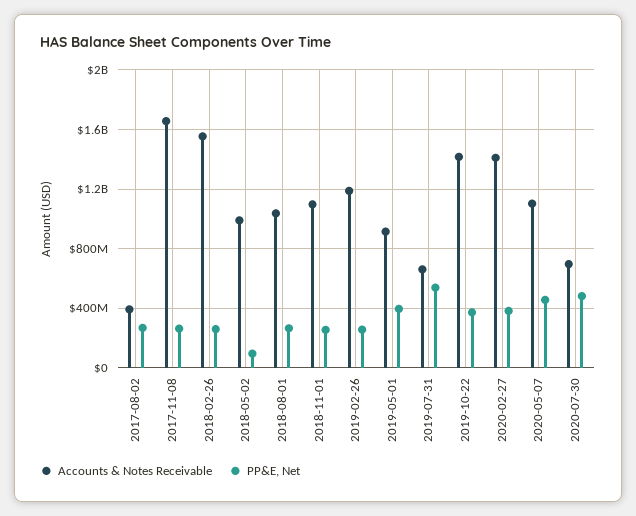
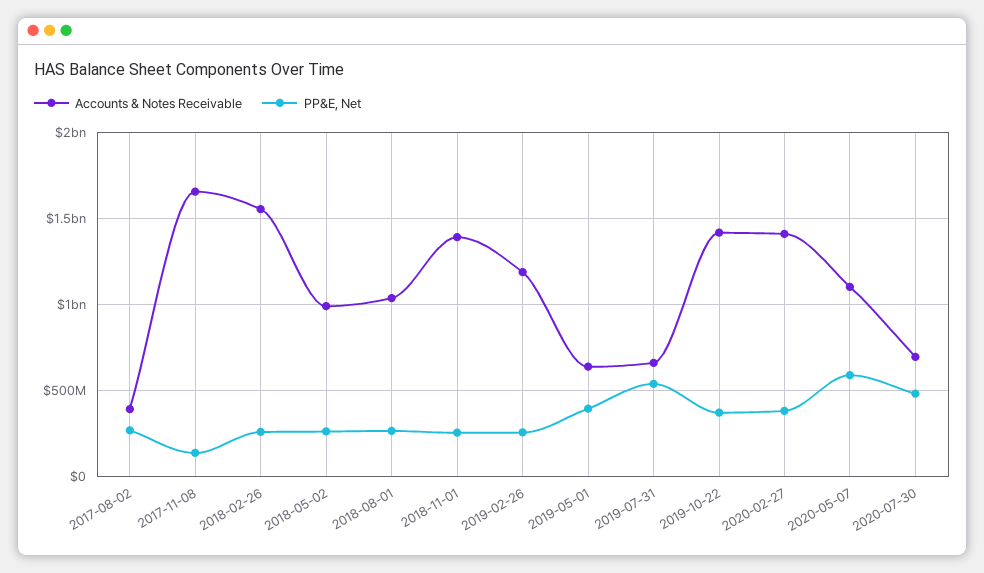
  {
    "Accounts & Notes Receivable": {
      "2017-08-02": 400000000,
      "2017-11-08": 1650000000,
      "2018-02-26": 1550000000,
      "2018-05-02": 1000000000,
      "2018-08-01": 1050000000,
-     "2018-11-01": 1100000000,
+     "2018-11-01": 1400000000,
      "2019-02-26": 1200000000,
-     "2019-05-01": 900000000,
+     "2019-05-01": 650000000,
      "2019-07-31": 650000000,
      "2019-10-22": 1400000000,
      "2020-02-27": 1400000000,
      "2020-05-07": 1100000000,
      "2020-07-30": 700000000
    },
    "PP&E, Net": {
      "2017-08-02": 250000000,
-     "2017-11-08": 250000000,
+     "2017-11-08": 150000000,
      "2018-02-26": 250000000,
-     "2018-05-02": 100000000,
+     "2018-05-02": 250000000,
      "2018-08-01": 250000000,
      "2018-11-01": 250000000,
      "2019-02-26": 250000000,
      "2019-05-01": 400000000,
      "2019-07-31": 550000000,
      "2019-10-22": 350000000,
      "2020-02-27": 400000000,
-     "2020-05-07": 450000000,
+     "2020-05-07": 600000000,
      "2020-07-30": 500000000
    }
  }

